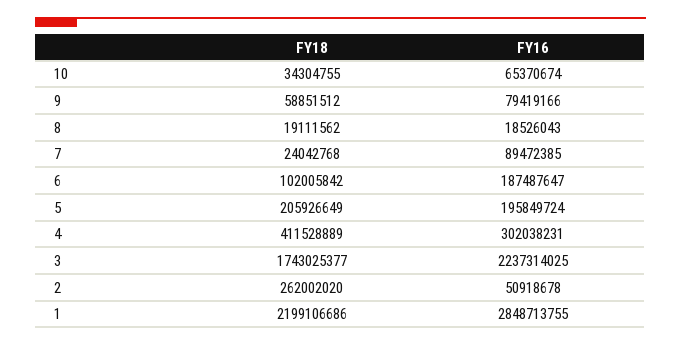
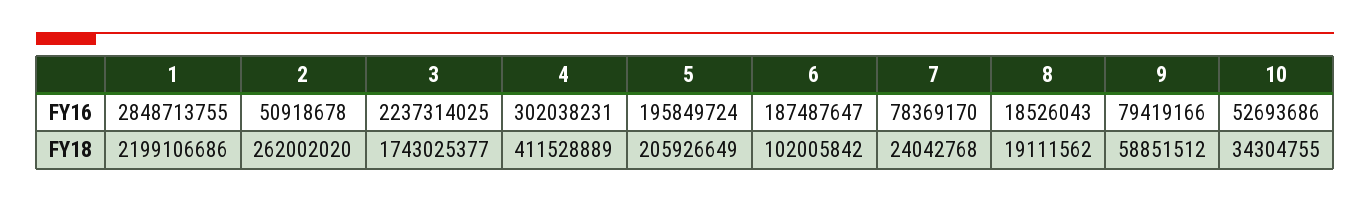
  {
    "FY18": {
      "10": 34304755,
      "9": 58851512,
      "8": 19111562,
      "7": 24042768,
      "6": 102005842,
      "5": 205926649,
      "4": 411528889,
      "3": 1743025377,
      "2": 262002020,
      "1": 2199106686
    },
    "FY16": {
-     "10": 65370674,
+     "10": 52693686,
      "9": 79419166,
      "8": 18526043,
-     "7": 89472385,
+     "7": 78369170,
      "6": 187487647,
      "5": 195849724,
      "4": 302038231,
      "3": 2237314025,
      "2": 50918678,
      "1": 2848713755
    }
  }

